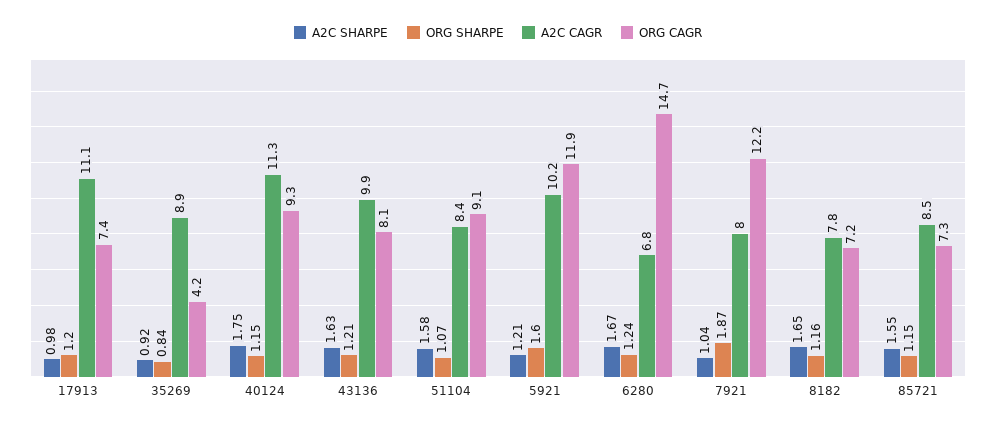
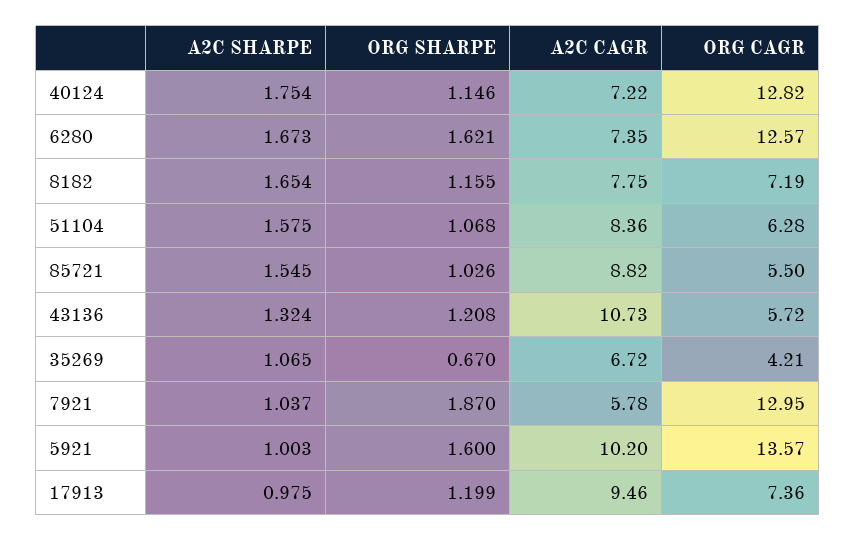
  {
    "A2C SHARPE": {
      "17913": 0.975,
-     "35269": 0.92,
+     "35269": 1.065,
      "40124": 1.754,
-     "43136": 1.63,
+     "43136": 1.324,
      "51104": 1.575,
-     "5921": 1.21,
+     "5921": 1.003,
      "6280": 1.673,
      "7921": 1.037,
      "8182": 1.654,
      "85721": 1.545
    },
    "ORG SHARPE": {
      "17913": 1.199,
-     "35269": 0.84,
+     "35269": 0.67,
      "40124": 1.146,
      "43136": 1.208,
      "51104": 1.068,
      "5921": 1.6,
-     "6280": 1.24,
+     "6280": 1.621,
      "7921": 1.87,
      "8182": 1.155,
-     "85721": 1.15
+     "85721": 1.026
    },
    "A2C CAGR": {
-     "17913": 11.1,
+     "17913": 9.46,
-     "35269": 8.9,
+     "35269": 6.72,
-     "40124": 11.3,
+     "40124": 7.22,
-     "43136": 9.9,
+     "43136": 10.73,
      "51104": 8.36,
      "5921": 10.2,
-     "6280": 6.8,
+     "6280": 7.35,
-     "7921": 8,
+     "7921": 5.78,
      "8182": 7.75,
-     "85721": 8.5
+     "85721": 8.82
    },
    "ORG CAGR": {
      "17913": 7.36,
      "35269": 4.21,
-     "40124": 9.3,
+     "40124": 12.82,
-     "43136": 8.1,
+     "43136": 5.72,
-     "51104": 9.1,
+     "51104": 6.28,
-     "5921": 11.9,
+     "5921": 13.57,
-     "6280": 14.7,
+     "6280": 12.57,
-     "7921": 12.2,
+     "7921": 12.95,
      "8182": 7.19,
-     "85721": 7.3
+     "85721": 5.5
    }
  }

